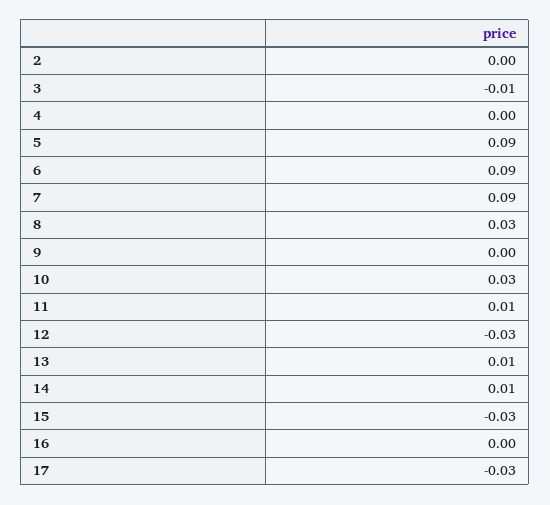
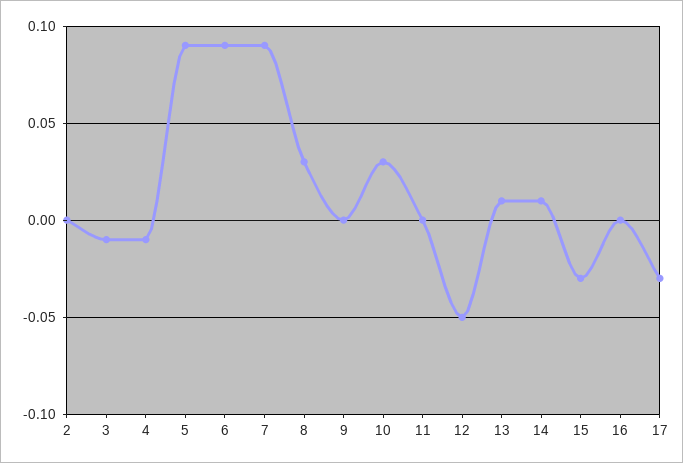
  {
    "2": 0,
    "3": -0.01,
-   "4": 0,
+   "4": -0.01,
    "5": 0.09,
    "6": 0.09,
    "7": 0.09,
    "8": 0.03,
    "9": 0,
    "10": 0.03,
-   "11": 0.01,
+   "11": 0,
-   "12": -0.03,
+   "12": -0.05,
    "13": 0.01,
    "14": 0.01,
    "15": -0.03,
    "16": 0,
    "17": -0.03
  }

